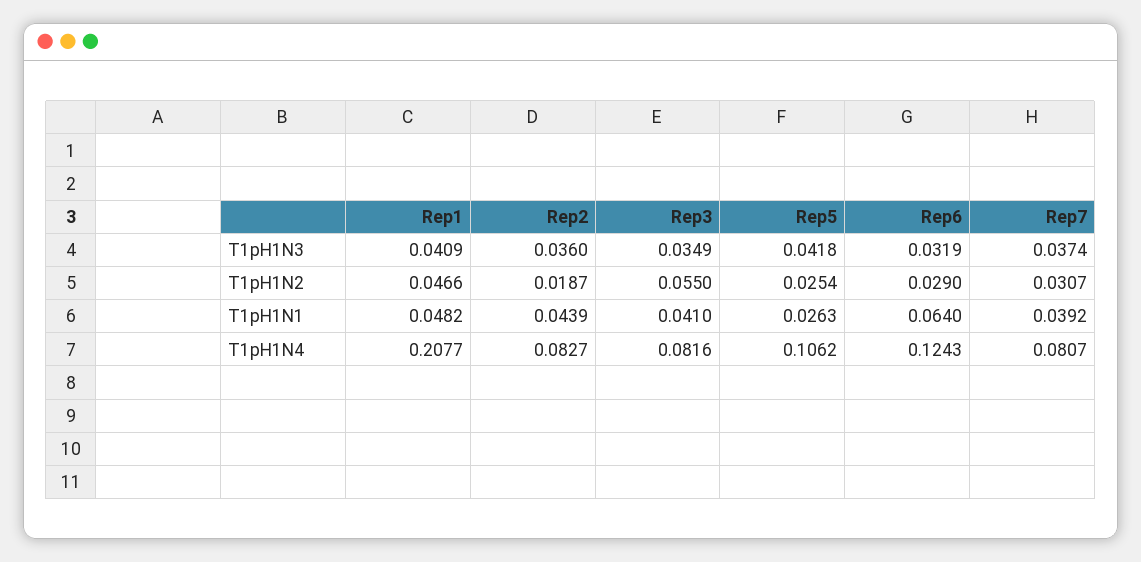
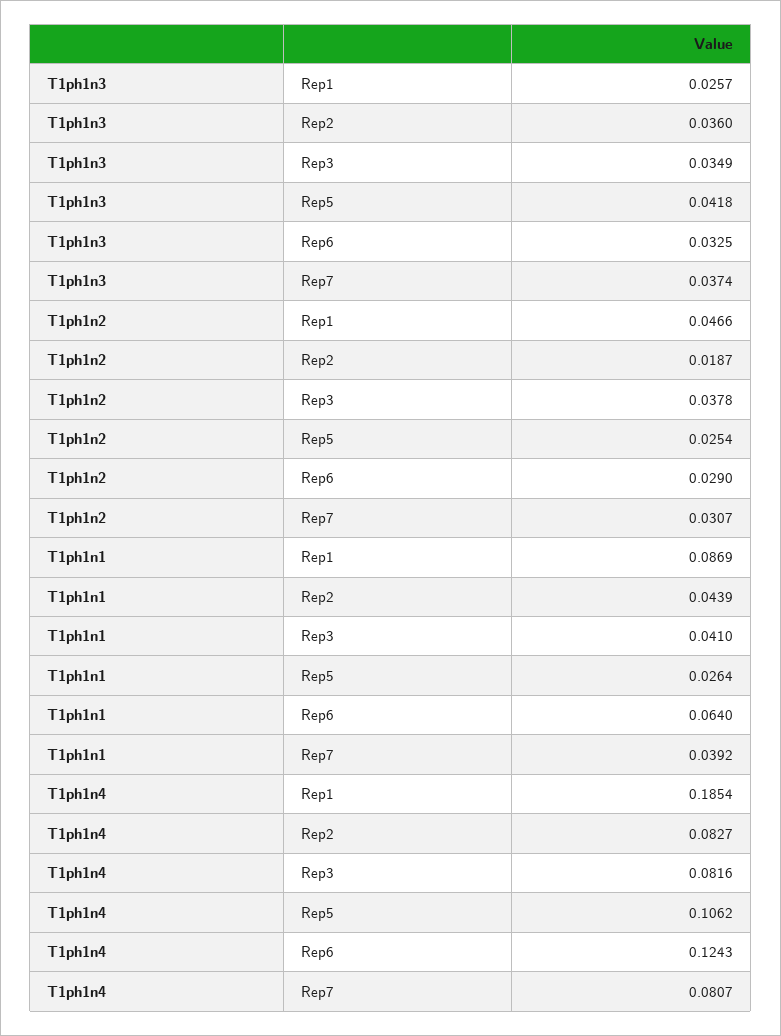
  {
    "Rep1": {
-     "T1pH1N3": 0.0409,
+     "T1pH1N3": 0.0257,
      "T1pH1N2": 0.0466,
-     "T1pH1N1": 0.0482,
+     "T1pH1N1": 0.0869,
-     "T1pH1N4": 0.2077
+     "T1pH1N4": 0.1854
    },
    "Rep2": {
      "T1pH1N3": 0.036,
      "T1pH1N2": 0.0187,
      "T1pH1N1": 0.0439,
      "T1pH1N4": 0.0827
    },
    "Rep3": {
      "T1pH1N3": 0.0349,
-     "T1pH1N2": 0.055,
+     "T1pH1N2": 0.0378,
      "T1pH1N1": 0.041,
      "T1pH1N4": 0.0816
    },
    "Rep5": {
      "T1pH1N3": 0.0418,
      "T1pH1N2": 0.0254,
-     "T1pH1N1": 0.0263,
+     "T1pH1N1": 0.0264,
      "T1pH1N4": 0.1062
    },
    "Rep6": {
-     "T1pH1N3": 0.0319,
+     "T1pH1N3": 0.0325,
      "T1pH1N2": 0.029,
      "T1pH1N1": 0.064,
      "T1pH1N4": 0.1243
    },
    "Rep7": {
      "T1pH1N3": 0.0374,
      "T1pH1N2": 0.0307,
      "T1pH1N1": 0.0392,
      "T1pH1N4": 0.0807
    }
  }

